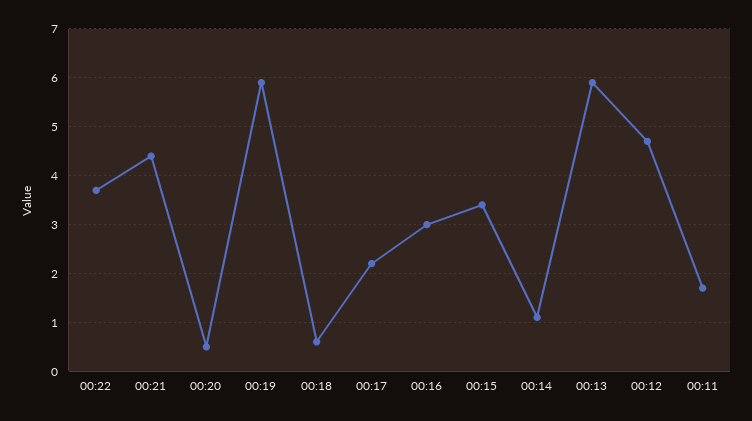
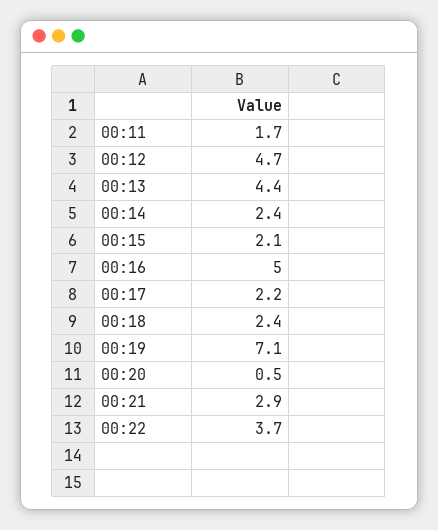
  {
    "00:22": 3.7,
-   "00:21": 4.5,
+   "00:21": 2.9,
    "00:20": 0.5,
-   "00:19": 6,
+   "00:19": 7.1,
-   "00:18": 0.5,
+   "00:18": 2.4,
    "00:17": 2.2,
-   "00:16": 3,
+   "00:16": 5,
-   "00:15": 3.5,
+   "00:15": 2.1,
-   "00:14": 1,
+   "00:14": 2.4,
-   "00:13": 6,
+   "00:13": 4.4,
    "00:12": 4.7,
    "00:11": 1.7
  }

